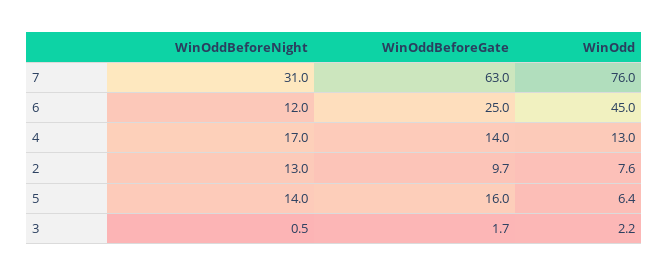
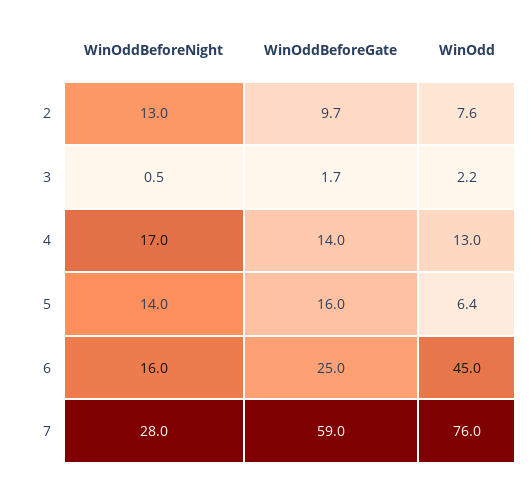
  {
    "WinOddBeforeNight": {
-     "7": 31,
+     "7": 28,
-     "6": 12,
+     "6": 16,
      "4": 17,
      "2": 13,
      "5": 14,
      "3": 0.5
    },
    "WinOddBeforeGate": {
-     "7": 63,
+     "7": 59,
      "6": 25,
      "4": 14,
      "2": 9.7,
      "5": 16,
      "3": 1.7
    },
    "WinOdd": {
      "7": 76,
      "6": 45,
      "4": 13,
      "2": 7.6,
      "5": 6.4,
      "3": 2.2
    }
  }

